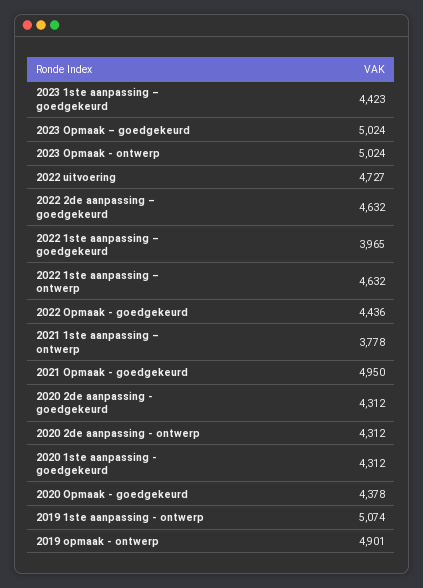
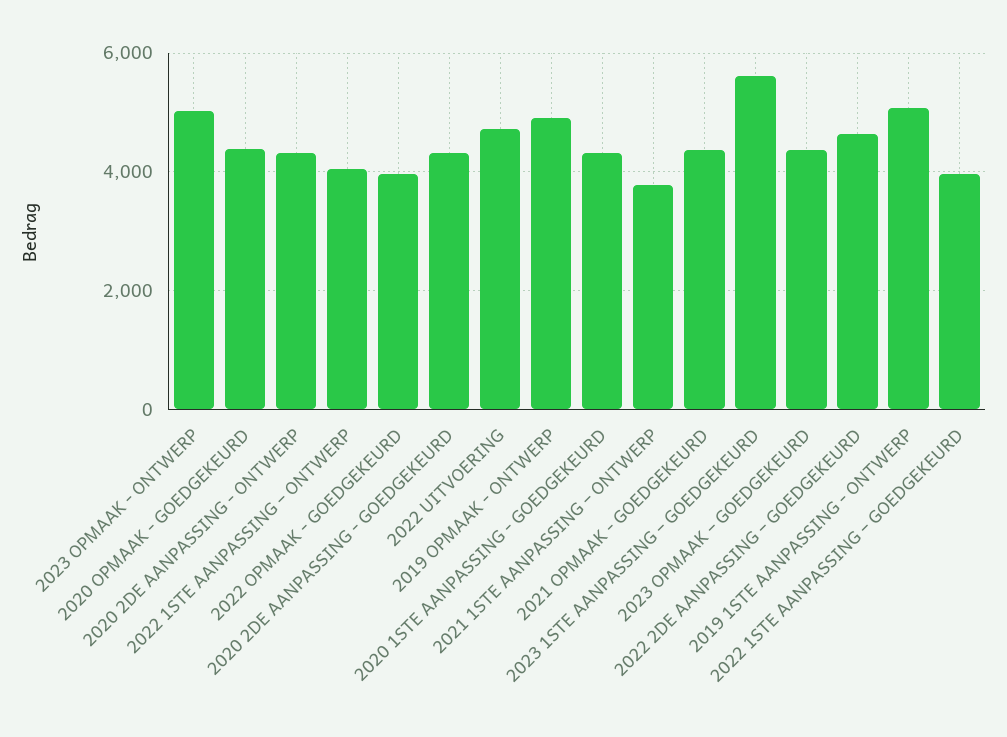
  {
-   "2023 1ste aanpassing – goedgekeurd": 4423,
+   "2023 1ste aanpassing – goedgekeurd": 5600,
-   "2023 Opmaak – goedgekeurd": 5024,
+   "2023 Opmaak – goedgekeurd": 4400,
    "2023 Opmaak - ontwerp": 5024,
    "2022 uitvoering": 4727,
    "2022 2de aanpassing – goedgekeurd": 4632,
    "2022 1ste aanpassing – goedgekeurd": 3965,
-   "2022 1ste aanpassing – ontwerp": 4632,
+   "2022 1ste aanpassing – ontwerp": 4000,
-   "2022 Opmaak - goedgekeurd": 4436,
+   "2022 Opmaak - goedgekeurd": 4000,
    "2021 1ste aanpassing – ontwerp": 3778,
-   "2021 Opmaak - goedgekeurd": 4950,
+   "2021 Opmaak - goedgekeurd": 4400,
    "2020 2de aanpassing - goedgekeurd": 4312,
    "2020 2de aanpassing - ontwerp": 4312,
    "2020 1ste aanpassing - goedgekeurd": 4312,
    "2020 Opmaak - goedgekeurd": 4378,
    "2019 1ste aanpassing - ontwerp": 5074,
    "2019 opmaak - ontwerp": 4901
  }

